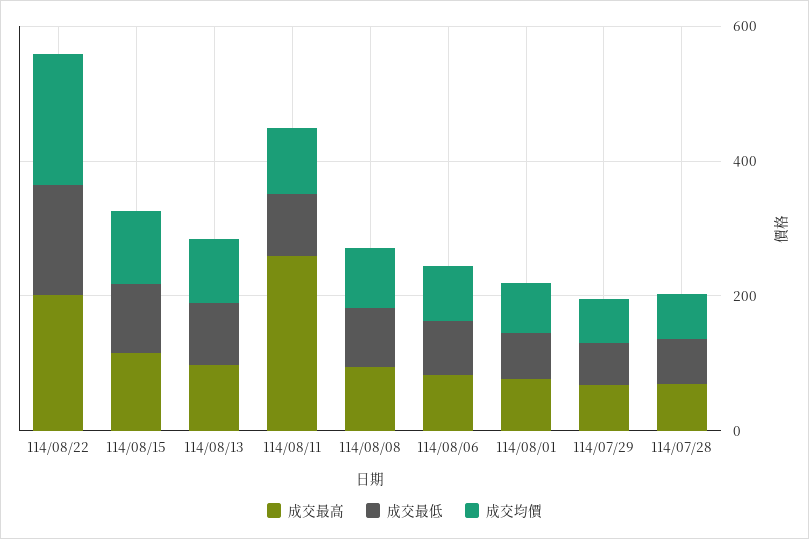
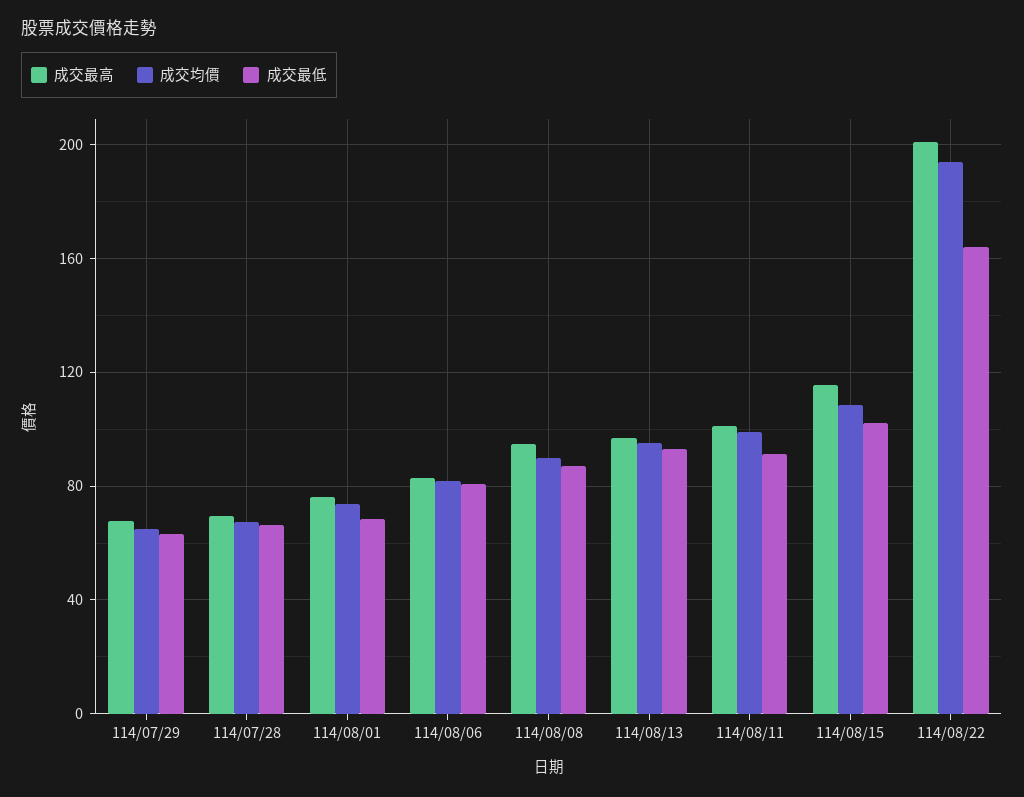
  {
    "成交最高": {
      "114/08/22": 200,
      "114/08/15": 115,
      "114/08/13": 95,
-     "114/08/11": 250,
+     "114/08/11": 100,
      "114/08/08": 95,
      "114/08/06": 85,
      "114/08/01": 75,
      "114/07/29": 70,
      "114/07/28": 70
    },
    "成交最低": {
      "114/08/22": 165,
      "114/08/15": 100,
      "114/08/13": 95,
      "114/08/11": 90,
      "114/08/08": 85,
      "114/08/06": 80,
      "114/08/01": 70,
      "114/07/29": 65,
      "114/07/28": 65
    },
    "成交均價": {
      "114/08/22": 195,
      "114/08/15": 110,
      "114/08/13": 95,
      "114/08/11": 100,
      "114/08/08": 90,
      "114/08/06": 80,
      "114/08/01": 75,
      "114/07/29": 65,
      "114/07/28": 65
    }
  }

